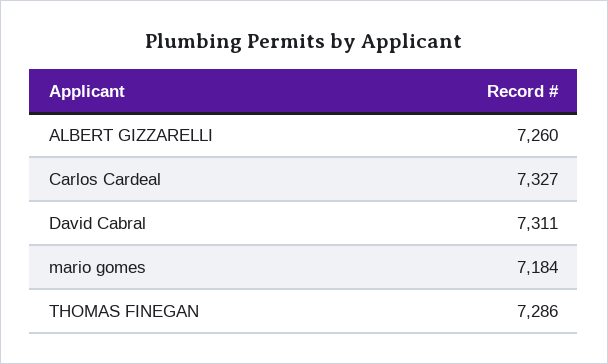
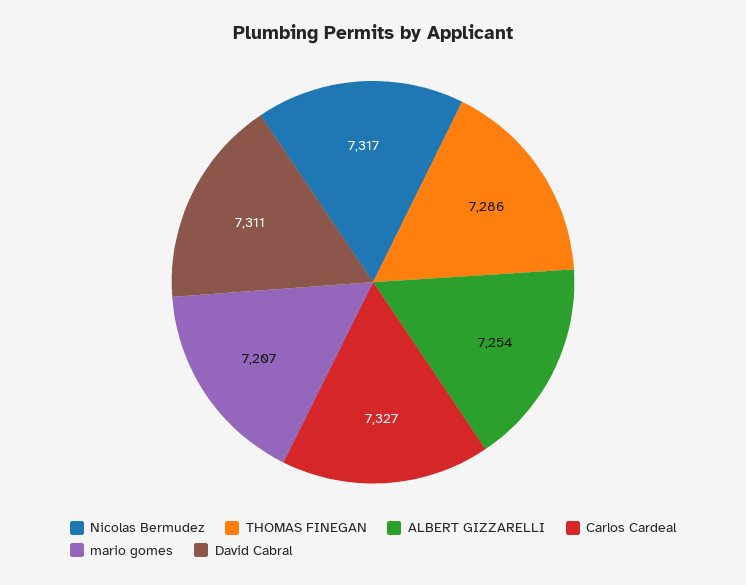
  {
-   "ALBERT GIZZARELLI": 7260,
+   "ALBERT GIZZARELLI": 7254,
    "Carlos Cardeal": 7327,
    "David Cabral": 7311,
-   "mario gomes": 7184,
+   "mario gomes": 7207,
-   "THOMAS FINEGAN": 7286
+   "THOMAS FINEGAN": 7286,
+   "Nicolas Bermudez": 7317
  }

